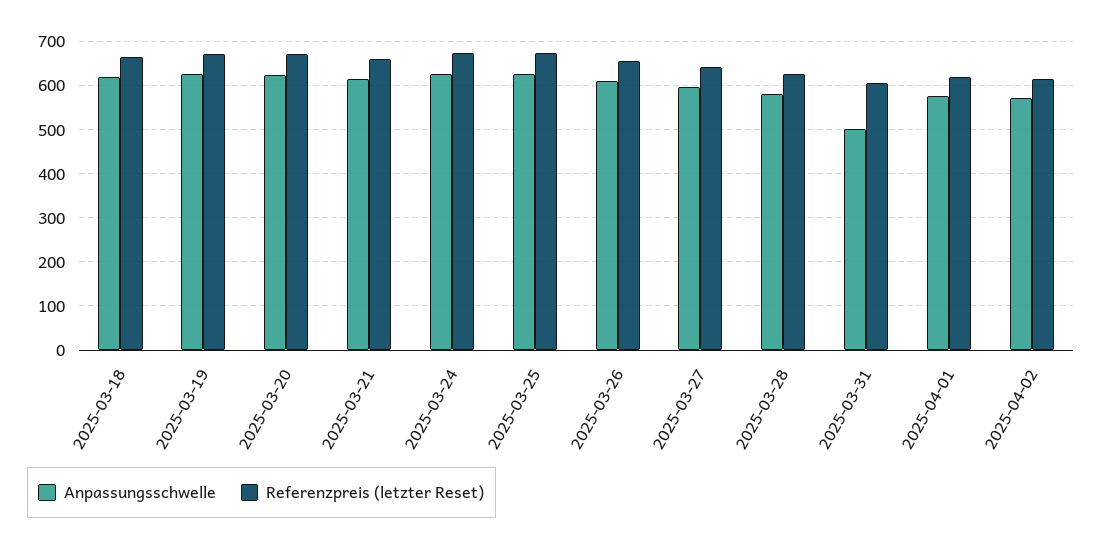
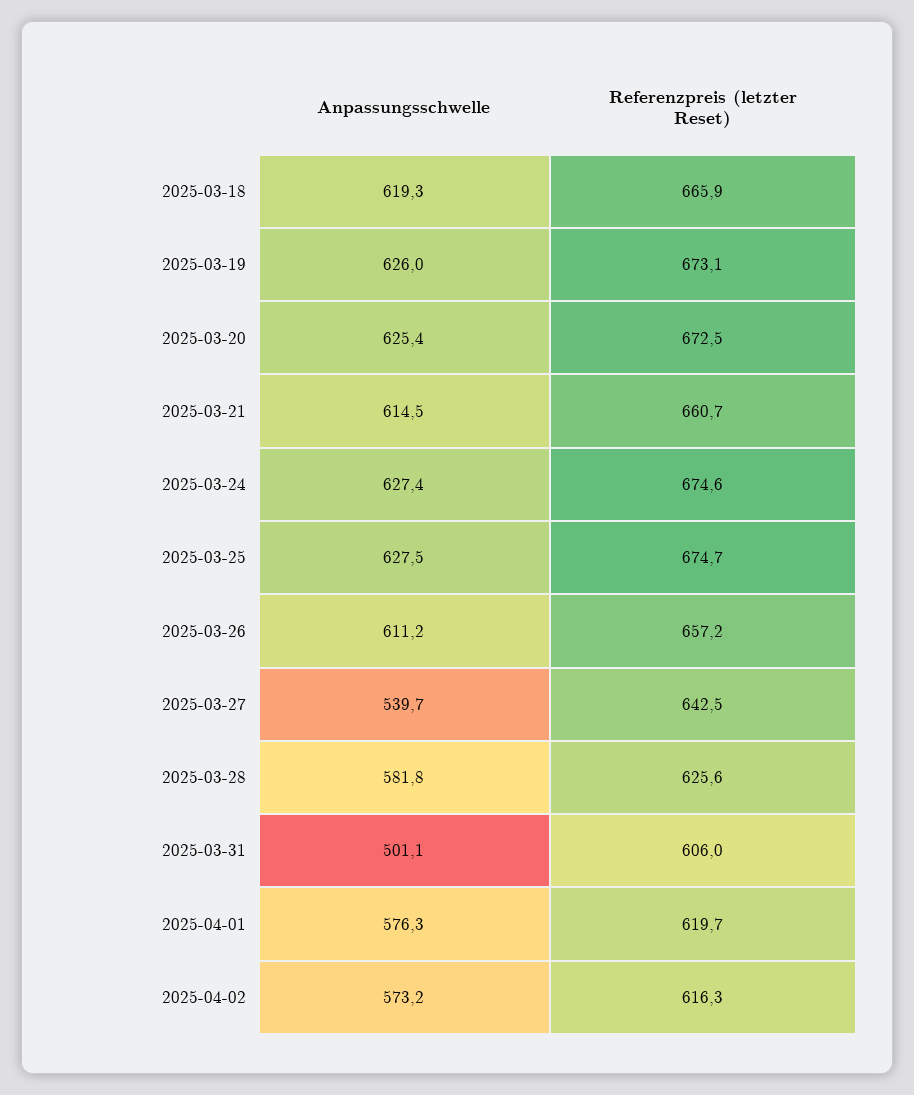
  {
    "Anpassungsschwelle": {
      "2025-03-18": 619.3,
      "2025-03-19": 626,
      "2025-03-20": 625.4,
      "2025-03-21": 614.5,
      "2025-03-24": 627.4,
      "2025-03-25": 627.5,
      "2025-03-26": 611.2,
-     "2025-03-27": 600,
+     "2025-03-27": 539.7,
      "2025-03-28": 581.8,
      "2025-03-31": 501.1,
      "2025-04-01": 576.3,
      "2025-04-02": 573.2
    },
    "Referenzpreis (letzter Reset)": {
      "2025-03-18": 665.9,
      "2025-03-19": 673.1,
      "2025-03-20": 672.5,
      "2025-03-21": 660.7,
      "2025-03-24": 674.6,
      "2025-03-25": 674.7,
      "2025-03-26": 657.2,
      "2025-03-27": 642.5,
      "2025-03-28": 625.6,
      "2025-03-31": 606,
      "2025-04-01": 619.7,
      "2025-04-02": 616.3
    }
  }

